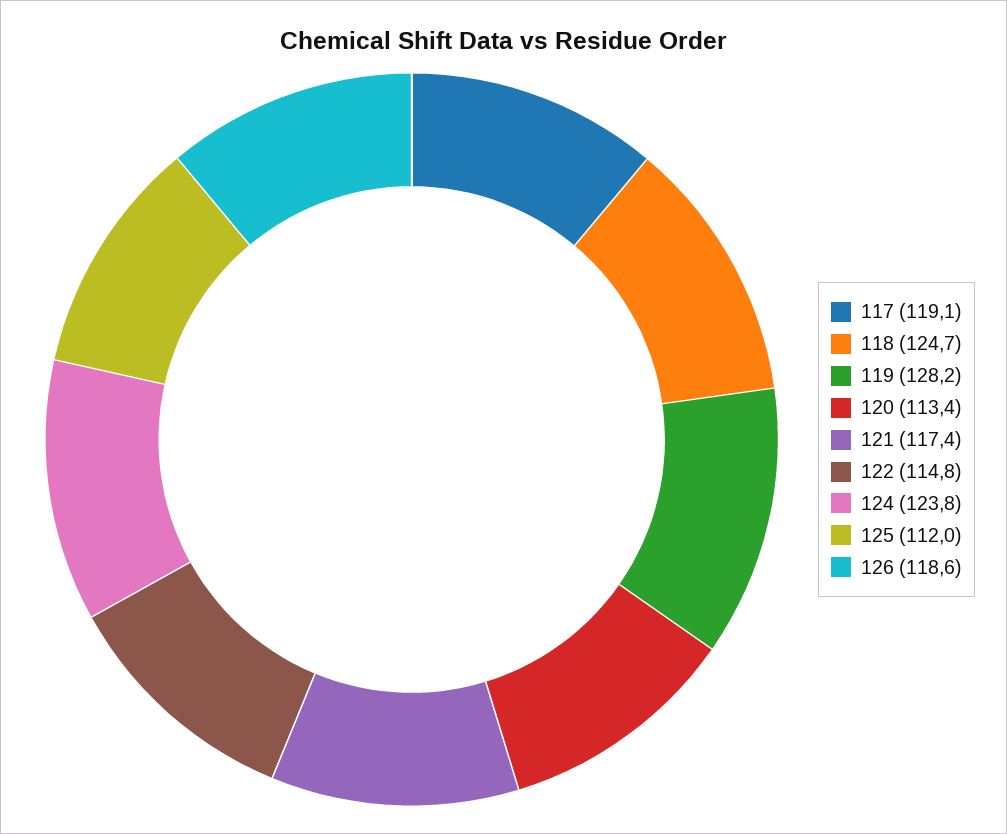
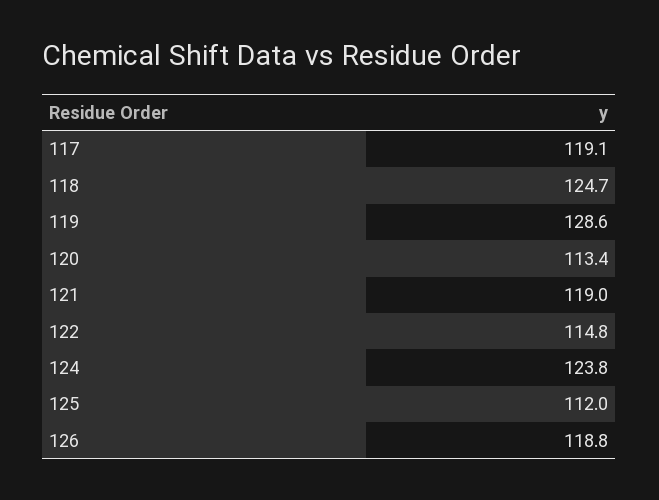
  {
    "117": 119.1,
    "118": 124.7,
-   "119": 128.2,
+   "119": 128.6,
    "120": 113.4,
-   "121": 117.4,
+   "121": 119,
    "122": 114.8,
    "124": 123.8,
    "125": 112,
-   "126": 118.6
+   "126": 118.8
  }

